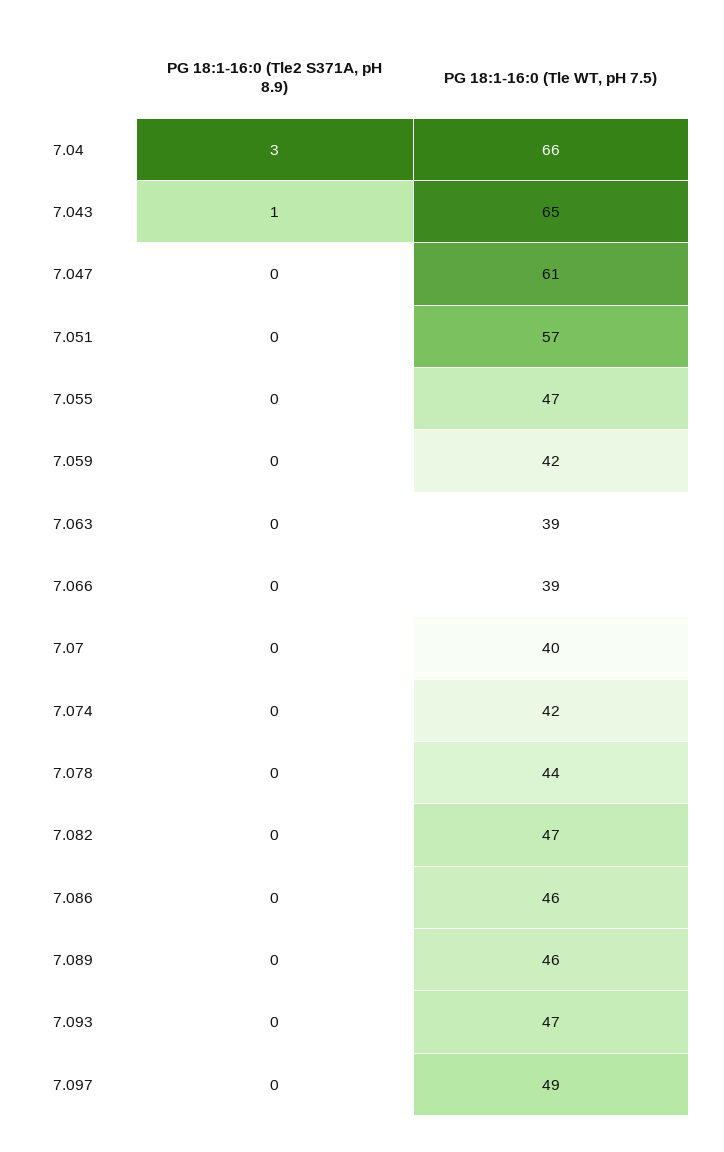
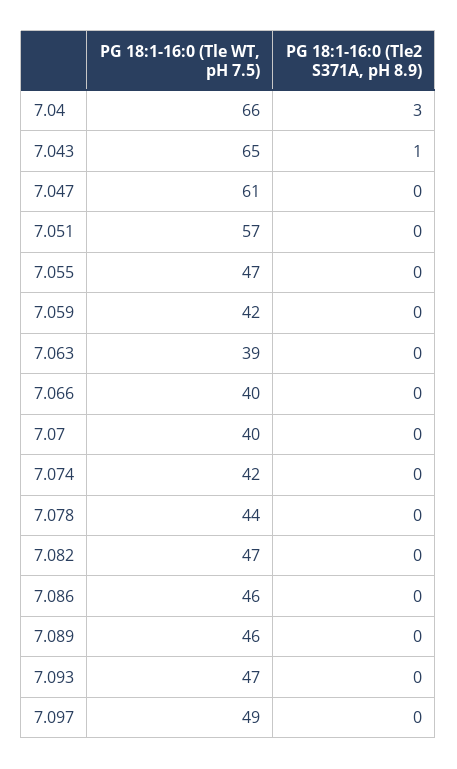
  {
    "PG 18:1-16:0 (Tle2 S371A, pH 8.9)": {
      "7.04": 3,
      "7.043": 1,
      "7.047": 0,
      "7.051": 0,
      "7.055": 0,
      "7.059": 0,
      "7.063": 0,
      "7.066": 0,
      "7.07": 0,
      "7.074": 0,
      "7.078": 0,
      "7.082": 0,
      "7.086": 0,
      "7.089": 0,
      "7.093": 0,
      "7.097": 0
    },
    "PG 18:1-16:0 (Tle WT, pH 7.5)": {
      "7.04": 66,
      "7.043": 65,
      "7.047": 61,
      "7.051": 57,
      "7.055": 47,
      "7.059": 42,
      "7.063": 39,
-     "7.066": 39,
+     "7.066": 40,
      "7.07": 40,
      "7.074": 42,
      "7.078": 44,
      "7.082": 47,
      "7.086": 46,
      "7.089": 46,
      "7.093": 47,
      "7.097": 49
    }
  }

